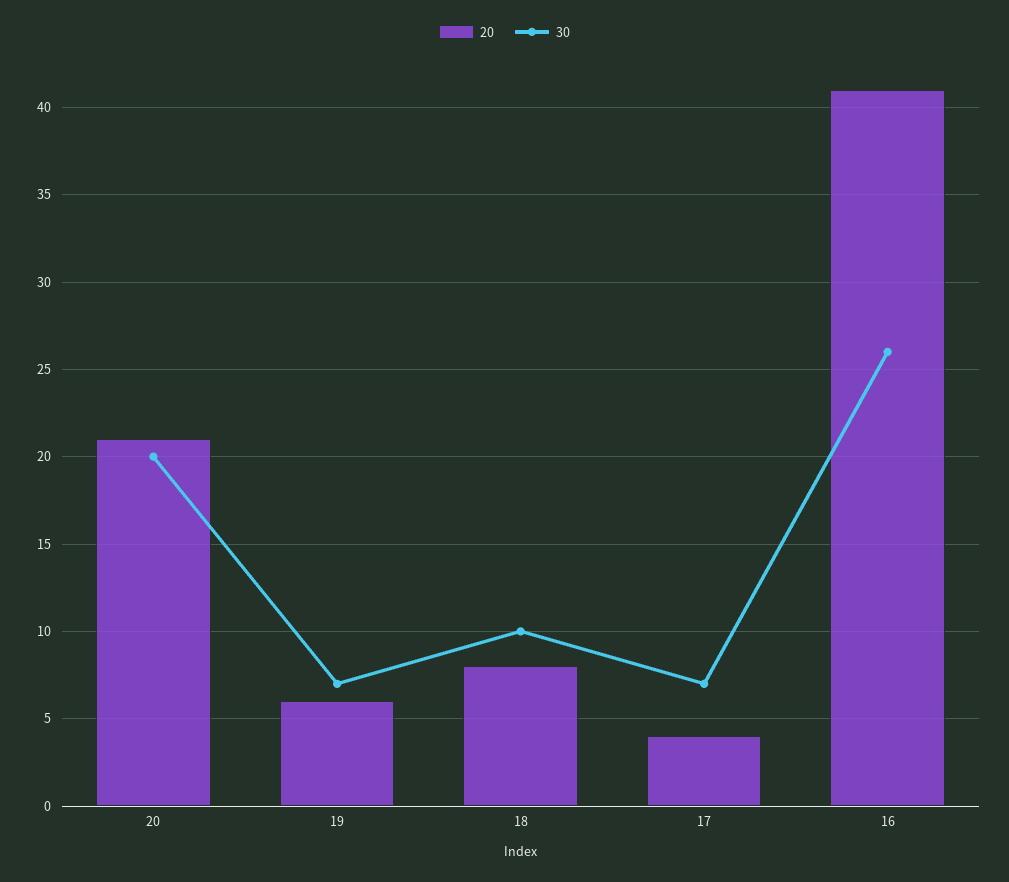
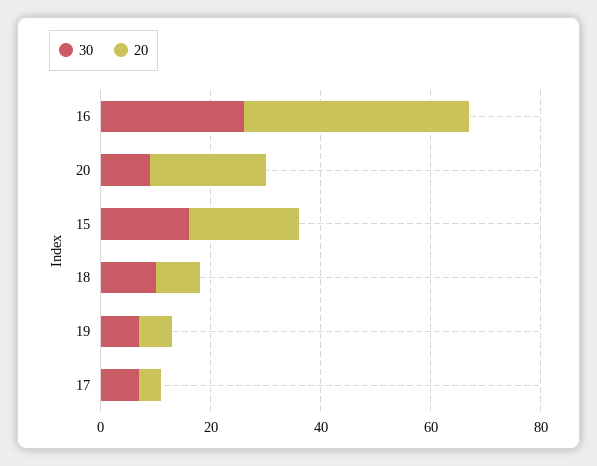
  {
    "20": {
      "20": 21,
      "19": 6,
      "18": 8,
      "17": 4,
-     "16": 41
+     "16": 41,
+     "15": 20
    },
    "30": {
-     "20": 20,
+     "20": 10,
      "19": 7,
      "18": 10,
      "17": 7,
-     "16": 26
+     "16": 26,
+     "15": 15
    }
  }

